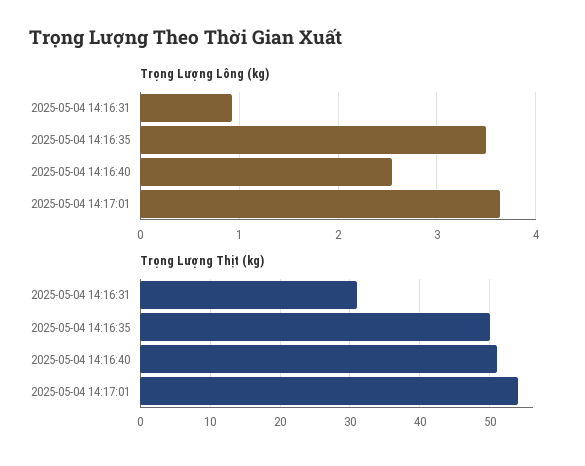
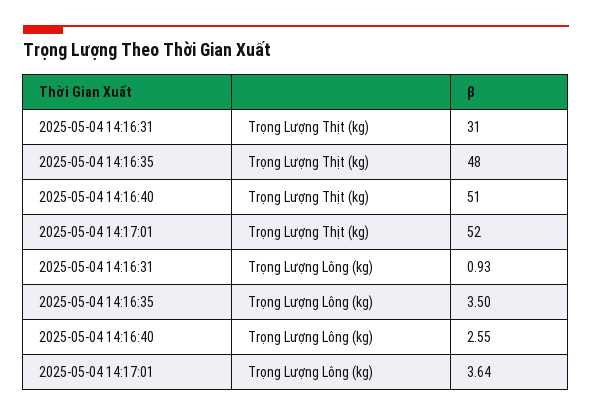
  {
    "Trọng Lượng Lông (kg)": {
      "2025-05-04 14:16:31": 0.93,
      "2025-05-04 14:16:35": 3.5,
      "2025-05-04 14:16:40": 2.55,
      "2025-05-04 14:17:01": 3.64
    },
    "Trọng Lượng Thịt (kg)": {
      "2025-05-04 14:16:31": 31,
-     "2025-05-04 14:16:35": 50,
+     "2025-05-04 14:16:35": 48,
      "2025-05-04 14:16:40": 51,
-     "2025-05-04 14:17:01": 54
+     "2025-05-04 14:17:01": 52
    }
  }

